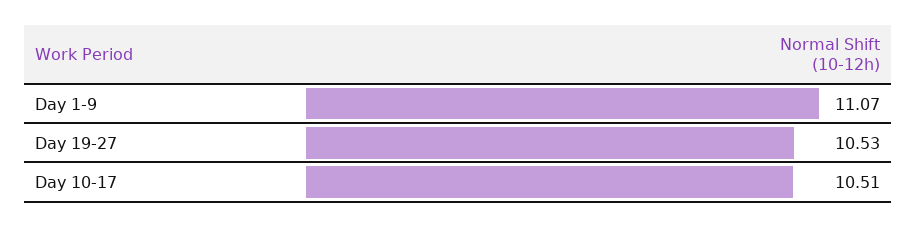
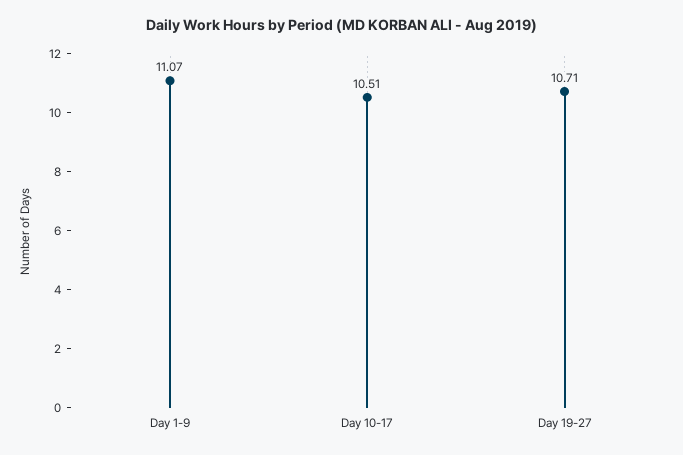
  {
    "Day 1-9": 11.07,
-   "Day 19-27": 10.53,
+   "Day 19-27": 10.71,
    "Day 10-17": 10.51
  }

